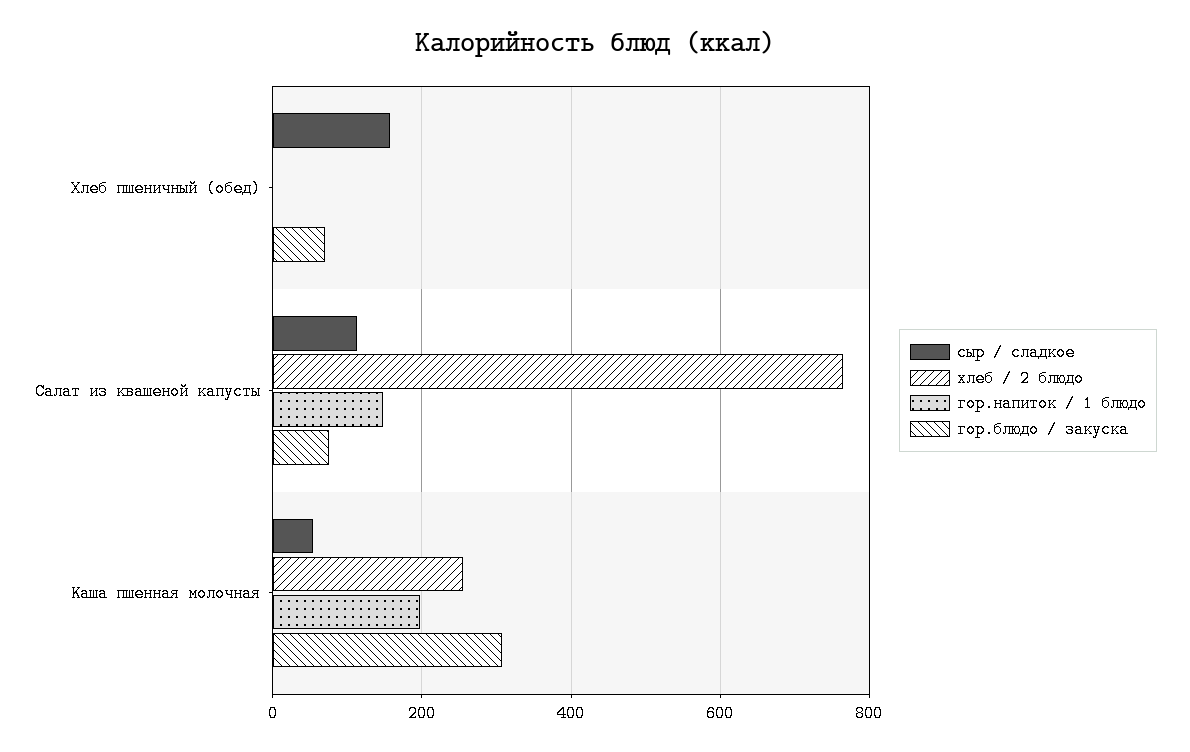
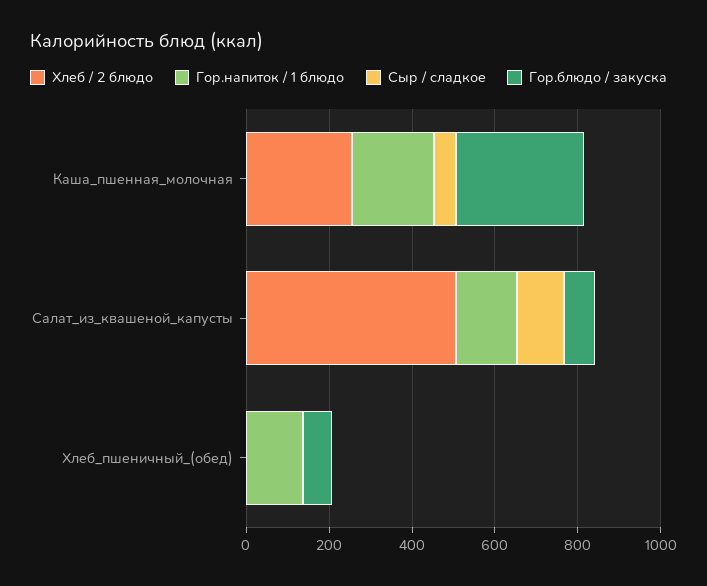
  {
    "сыр / сладкое": {
-     "Хлеб пшеничный (обед)": 160,
+     "Хлеб пшеничный (обед)": 0,
      "Салат из квашеной капусты": 120,
      "Каша пшенная молочная": 60
    },
    "хлеб / 2 блюдо": {
      "Хлеб пшеничный (обед)": 0,
-     "Салат из квашеной капусты": 760,
+     "Салат из квашеной капусты": 500,
      "Каша пшенная молочная": 260
    },
    "гор.напиток / 1 блюдо": {
-     "Хлеб пшеничный (обед)": 0,
+     "Хлеб пшеничный (обед)": 150,
      "Салат из квашеной капусты": 140,
      "Каша пшенная молочная": 200
    },
    "гор.блюдо / закуска": {
      "Хлеб пшеничный (обед)": 80,
      "Салат из квашеной капусты": 80,
      "Каша пшенная молочная": 300
    }
  }

